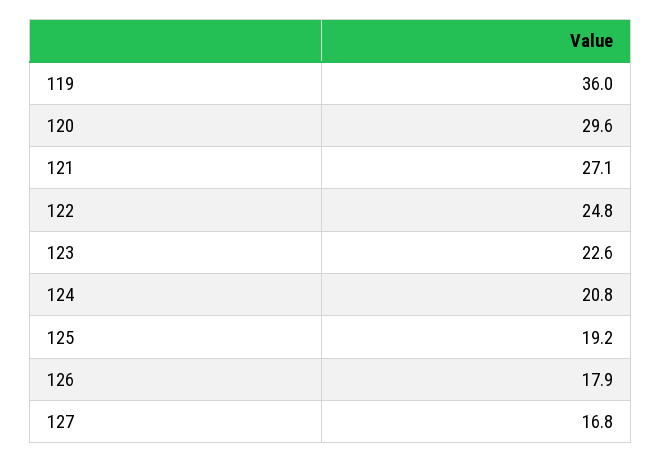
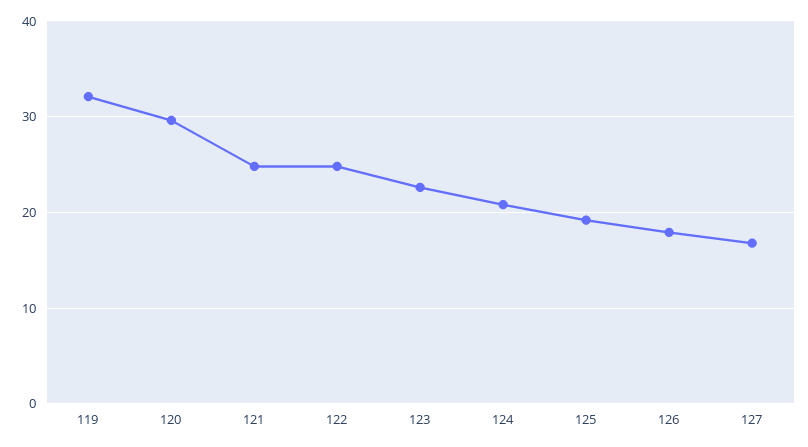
  {
-   "119": 36,
+   "119": 32,
    "120": 29.6,
-   "121": 27.1,
+   "121": 25,
    "122": 24.8,
    "123": 22.6,
    "124": 20.8,
    "125": 19.2,
    "126": 17.9,
    "127": 16.8
  }

